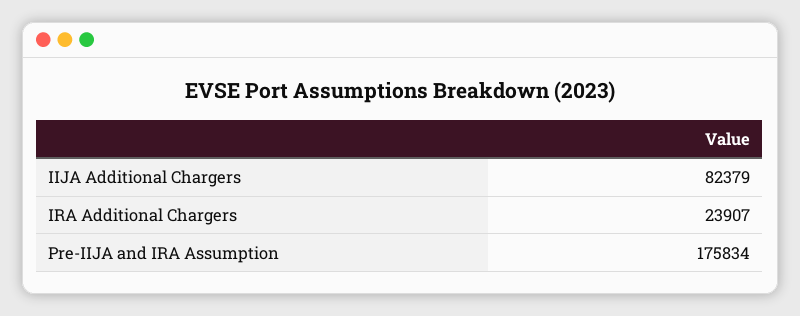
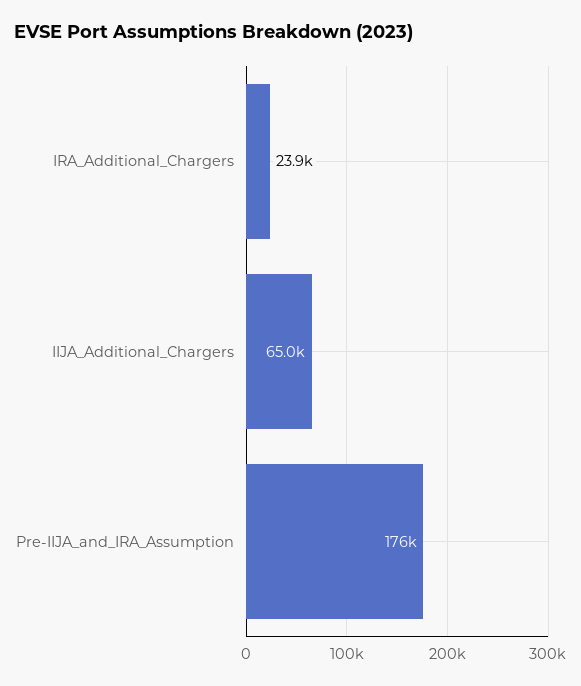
  {
-   "IIJA Additional Chargers": 82379,
+   "IIJA Additional Chargers": 65000,
    "IRA Additional Chargers": 23907,
    "Pre-IIJA and IRA Assumption": 175834
  }

